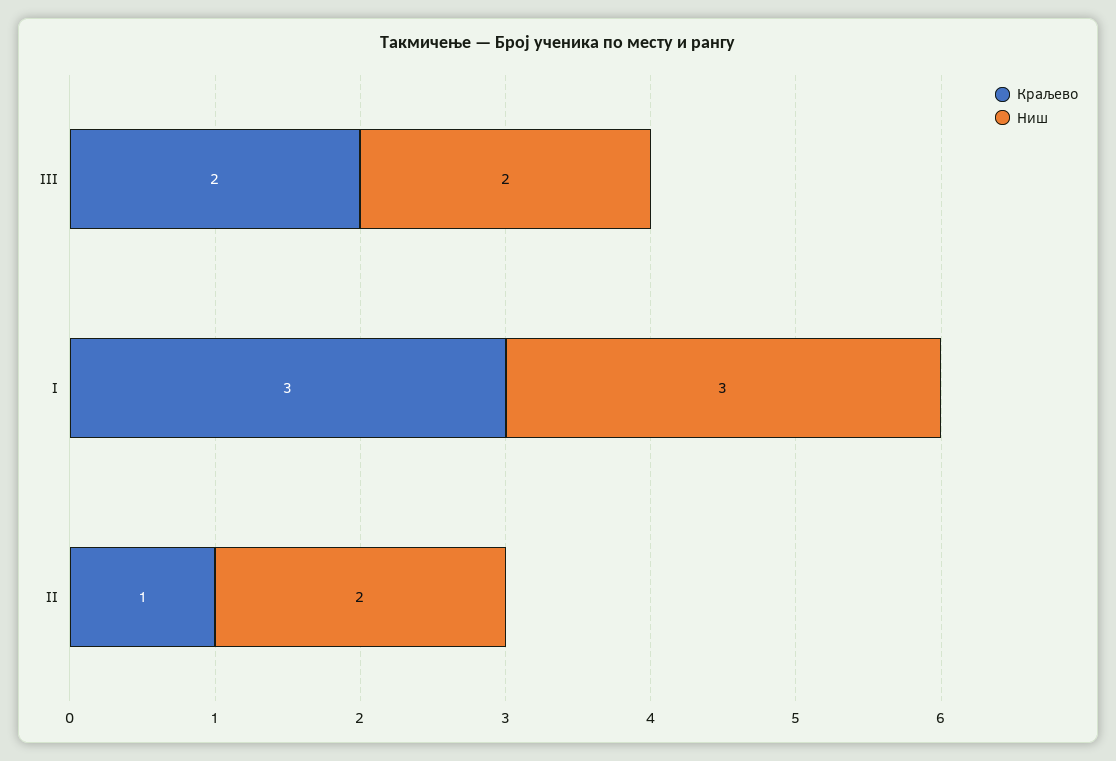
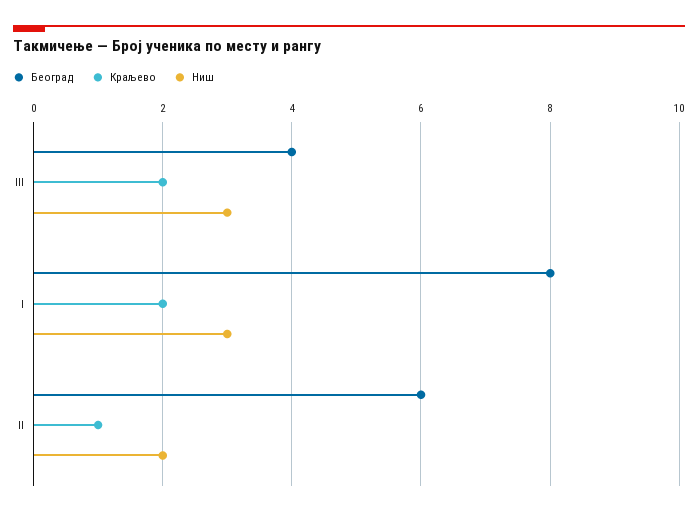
  {
    "Краљево": {
      "III": 2,
-     "I": 3,
+     "I": 2,
      "II": 1
    },
    "Ниш": {
-     "III": 2,
+     "III": 3,
      "I": 3,
      "II": 2
-   }
+   },
+   "Београд": {
+     "III": 4,
+     "I": 8,
+     "II": 6
+   }
  }

